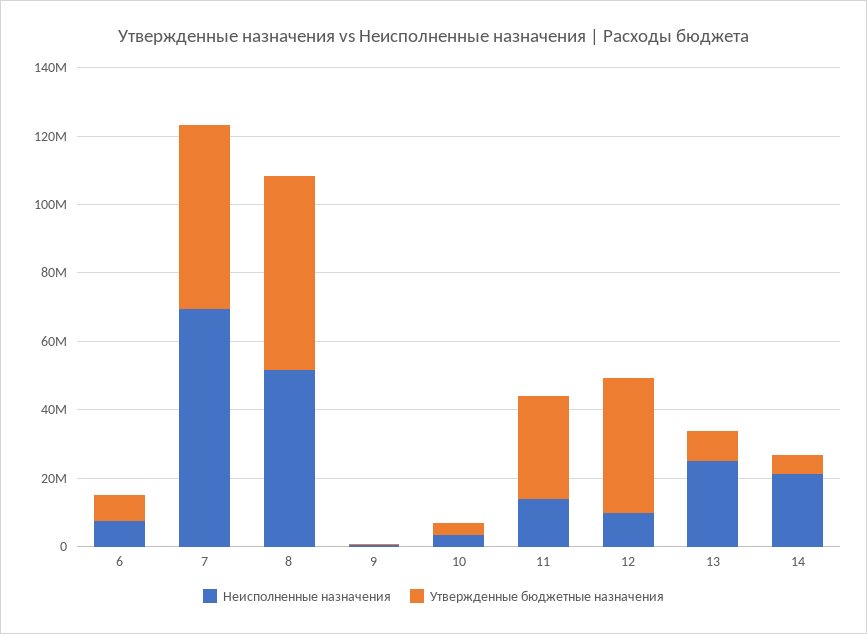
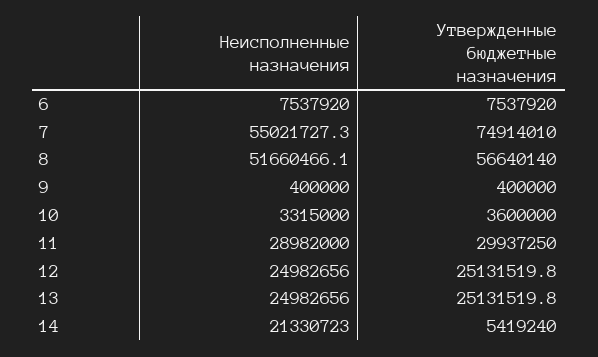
  {
    "Неисполненные назначения": {
      "6": 7537920,
-     "7": 70000000,
+     "7": 55021727.3,
      "8": 51660466.1,
      "9": 400000,
      "10": 3315000,
-     "11": 15000000,
+     "11": 28982000,
-     "12": 10000000,
+     "12": 24982656,
      "13": 24982656,
      "14": 21330723
    },
    "Утвержденные бюджетные назначения": {
      "6": 7537920,
-     "7": 55000000,
+     "7": 74914010,
      "8": 56640140,
      "9": 400000,
      "10": 3600000,
      "11": 29937250,
-     "12": 40000000,
+     "12": 25131519.8,
-     "13": 10000000,
+     "13": 25131519.8,
      "14": 5419240
    }
  }

